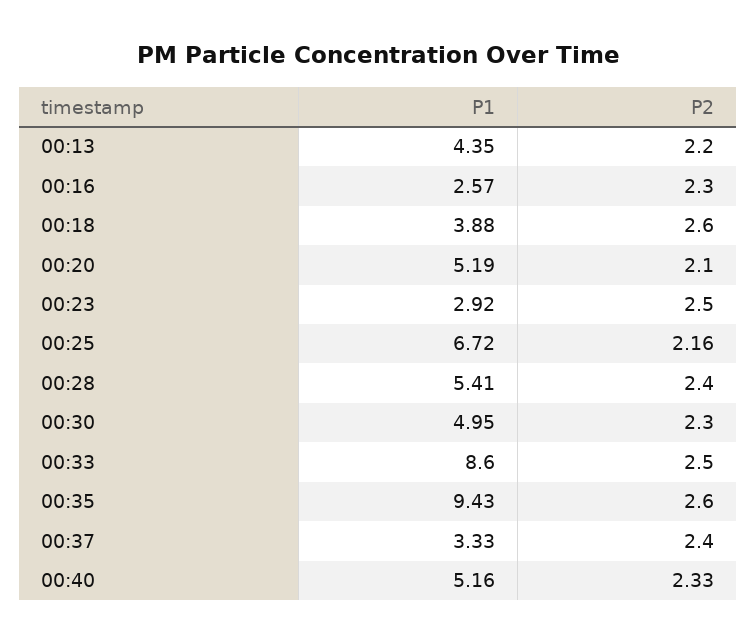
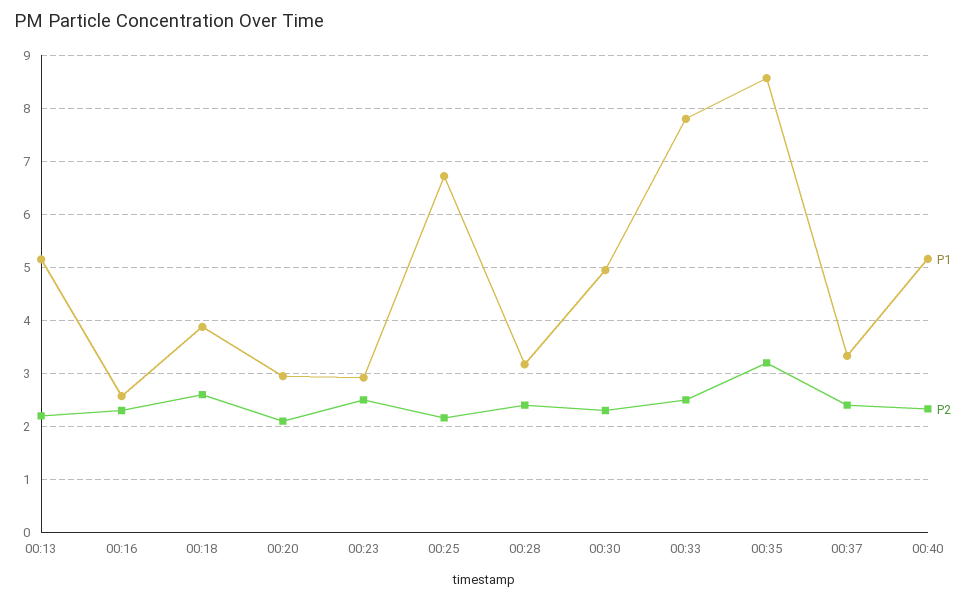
  {
    "P1": {
-     "00:13": 4.35,
+     "00:13": 5.2,
      "00:16": 2.57,
      "00:18": 3.88,
-     "00:20": 5.19,
+     "00:20": 3,
      "00:23": 2.92,
      "00:25": 6.72,
-     "00:28": 5.41,
+     "00:28": 3.2,
      "00:30": 4.95,
-     "00:33": 8.6,
+     "00:33": 7.8,
-     "00:35": 9.43,
+     "00:35": 8.6,
      "00:37": 3.33,
      "00:40": 5.16
    },
    "P2": {
      "00:13": 2.2,
      "00:16": 2.3,
      "00:18": 2.6,
      "00:20": 2.1,
      "00:23": 2.5,
      "00:25": 2.16,
      "00:28": 2.4,
      "00:30": 2.3,
      "00:33": 2.5,
-     "00:35": 2.6,
+     "00:35": 3.2,
      "00:37": 2.4,
      "00:40": 2.33
    }
  }

